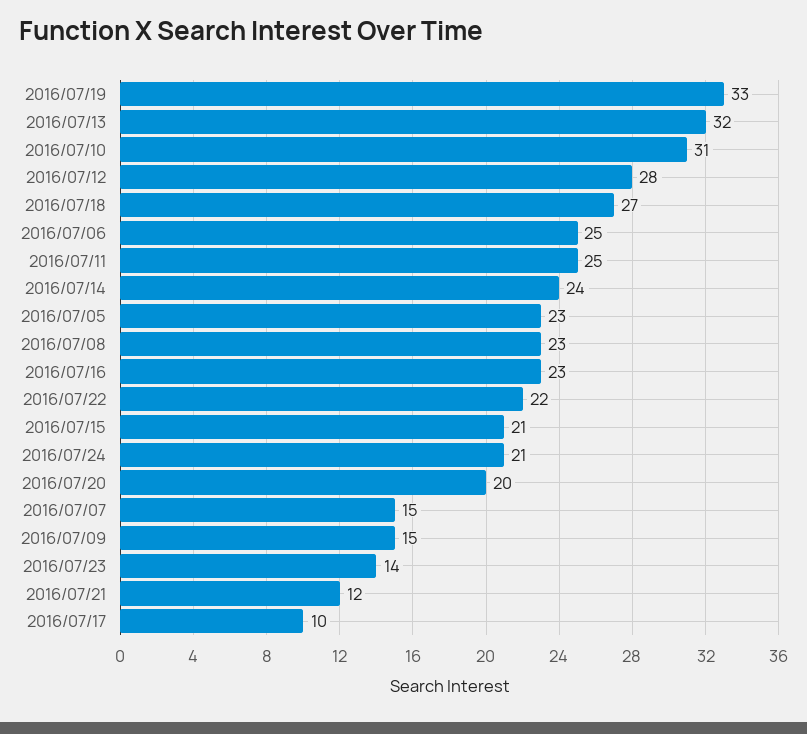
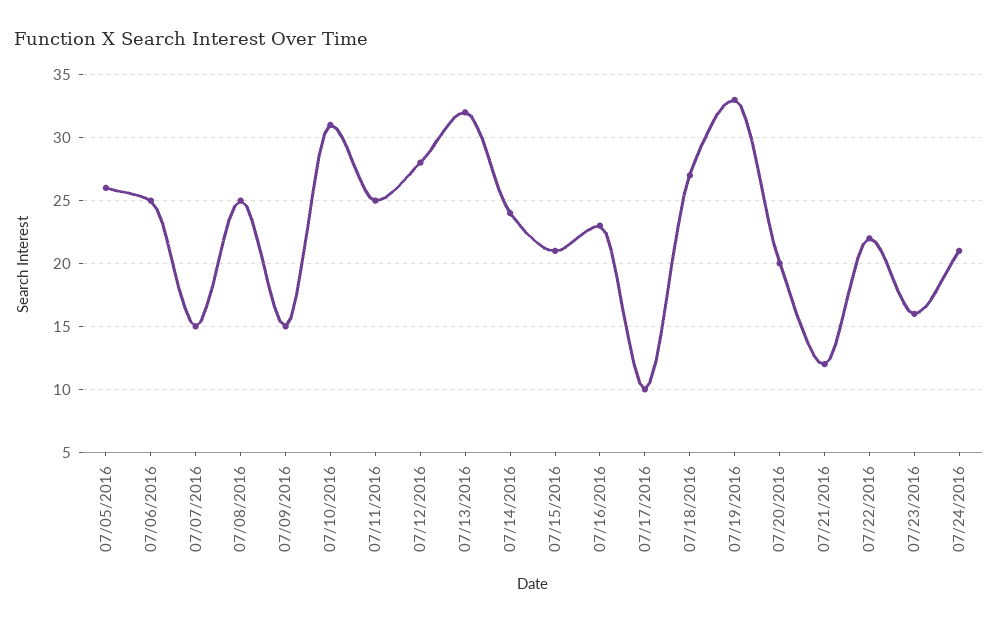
  {
    "2016/07/19": 33,
    "2016/07/13": 32,
    "2016/07/10": 31,
    "2016/07/12": 28,
    "2016/07/18": 27,
    "2016/07/06": 25,
    "2016/07/11": 25,
    "2016/07/14": 24,
-   "2016/07/05": 23,
+   "2016/07/05": 26,
-   "2016/07/08": 23,
+   "2016/07/08": 25,
    "2016/07/16": 23,
    "2016/07/22": 22,
    "2016/07/15": 21,
    "2016/07/24": 21,
    "2016/07/20": 20,
    "2016/07/07": 15,
    "2016/07/09": 15,
-   "2016/07/23": 14,
+   "2016/07/23": 16,
    "2016/07/21": 12,
    "2016/07/17": 10
  }

